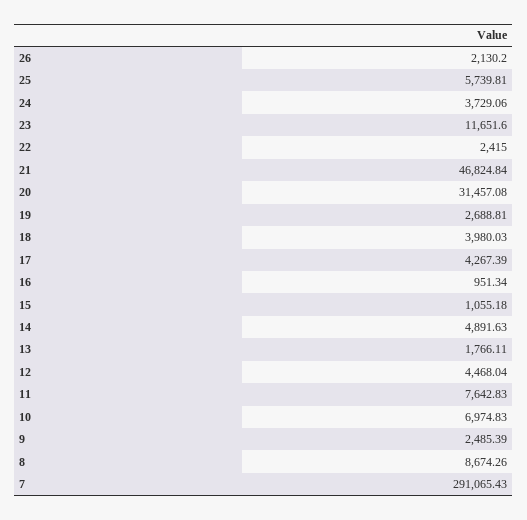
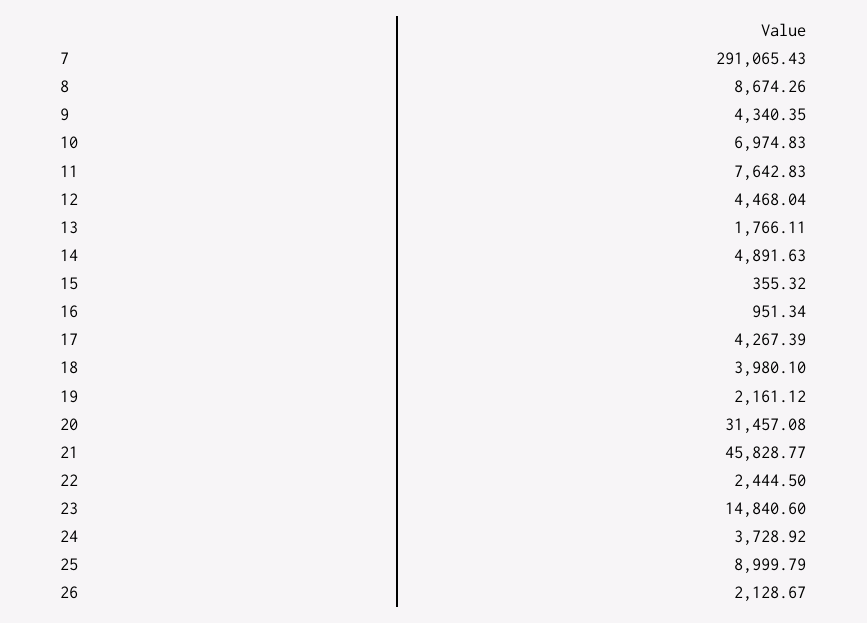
  {
-   "26": 2130.2,
+   "26": 2128.67,
-   "25": 5739.81,
+   "25": 8999.79,
-   "24": 3729.06,
+   "24": 3728.92,
-   "23": 11651.6,
+   "23": 14840.6,
-   "22": 2415,
+   "22": 2444.5,
-   "21": 46824.84,
+   "21": 45828.77,
    "20": 31457.08,
-   "19": 2688.81,
+   "19": 2161.12,
-   "18": 3980.03,
+   "18": 3980.1,
    "17": 4267.39,
    "16": 951.34,
-   "15": 1055.18,
+   "15": 355.32,
    "14": 4891.63,
    "13": 1766.11,
    "12": 4468.04,
    "11": 7642.83,
    "10": 6974.83,
-   "9": 2485.39,
+   "9": 4340.35,
    "8": 8674.26,
    "7": 291065.43
  }

